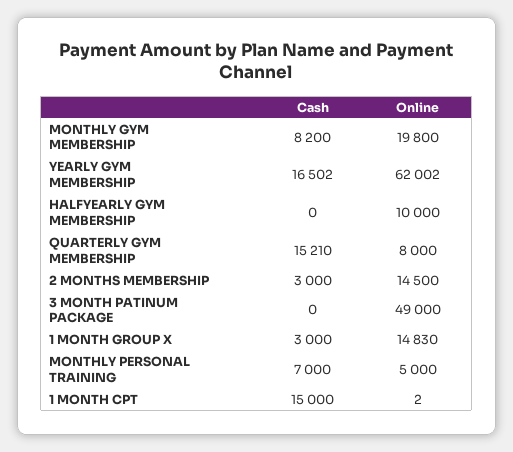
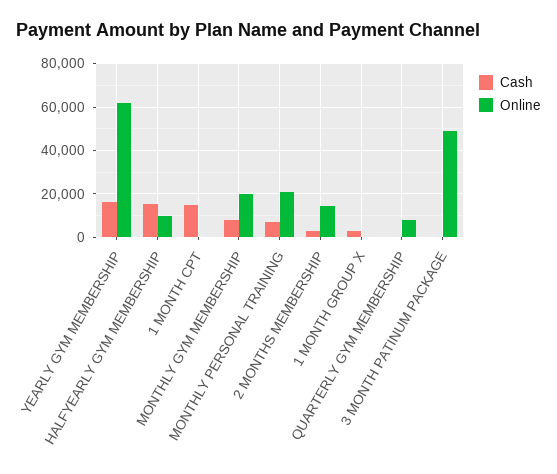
  {
    "Cash": {
      "MONTHLY GYM MEMBERSHIP": 8200,
      "YEARLY GYM MEMBERSHIP": 16502,
-     "HALFYEARLY GYM MEMBERSHIP": 0,
+     "HALFYEARLY GYM MEMBERSHIP": 15000,
-     "QUARTERLY GYM MEMBERSHIP": 15210,
+     "QUARTERLY GYM MEMBERSHIP": 0,
      "2 MONTHS MEMBERSHIP": 3000,
      "3 MONTH PATINUM PACKAGE": 0,
      "1 MONTH GROUP X": 3000,
      "MONTHLY PERSONAL TRAINING": 7000,
      "1 MONTH CPT": 15000
    },
    "Online": {
      "MONTHLY GYM MEMBERSHIP": 19800,
      "YEARLY GYM MEMBERSHIP": 62002,
      "HALFYEARLY GYM MEMBERSHIP": 10000,
      "QUARTERLY GYM MEMBERSHIP": 8000,
      "2 MONTHS MEMBERSHIP": 14500,
      "3 MONTH PATINUM PACKAGE": 49000,
-     "1 MONTH GROUP X": 14830,
+     "1 MONTH GROUP X": 0,
-     "MONTHLY PERSONAL TRAINING": 5000,
+     "MONTHLY PERSONAL TRAINING": 20000,
      "1 MONTH CPT": 2
    }
  }

